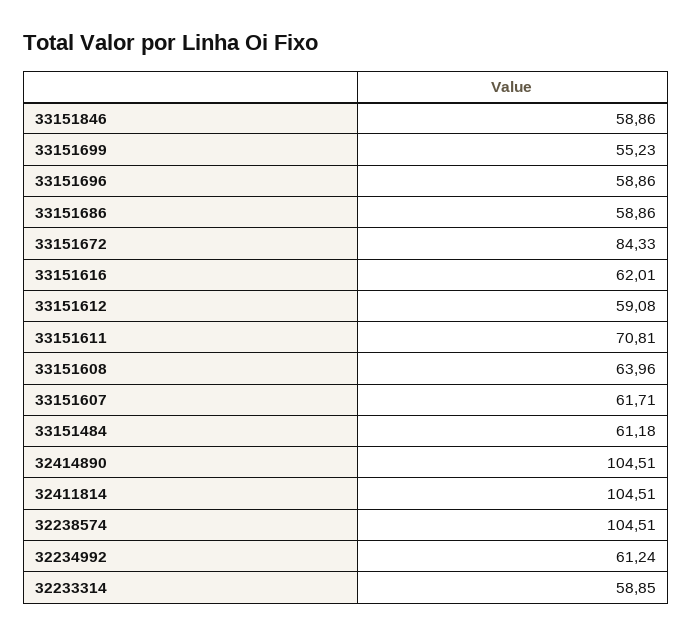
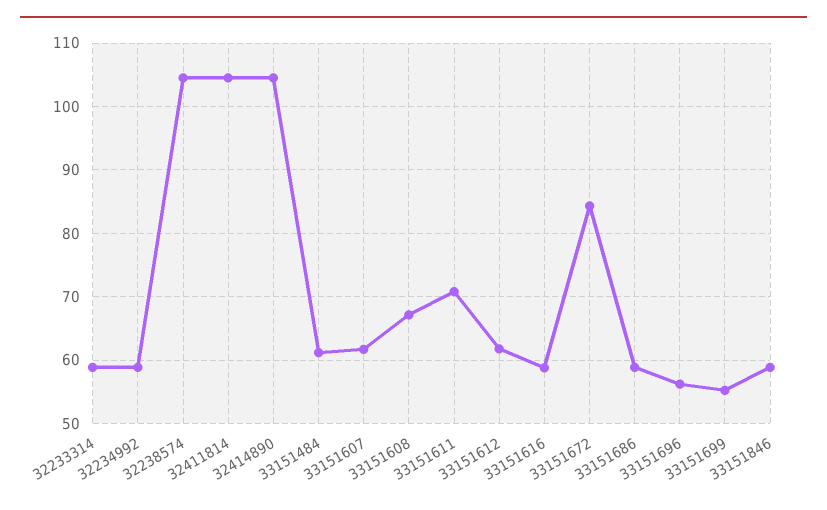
  {
    "33151846": 58.86,
    "33151699": 55.23,
-   "33151696": 58.86,
+   "33151696": 56,
    "33151686": 58.86,
    "33151672": 84.33,
-   "33151616": 62.01,
+   "33151616": 59,
-   "33151612": 59.08,
+   "33151612": 62,
    "33151611": 70.81,
-   "33151608": 63.96,
+   "33151608": 67,
    "33151607": 61.71,
    "33151484": 61.18,
    "32414890": 104.51,
    "32411814": 104.51,
    "32238574": 104.51,
-   "32234992": 61.24,
+   "32234992": 59,
    "32233314": 58.85
  }

